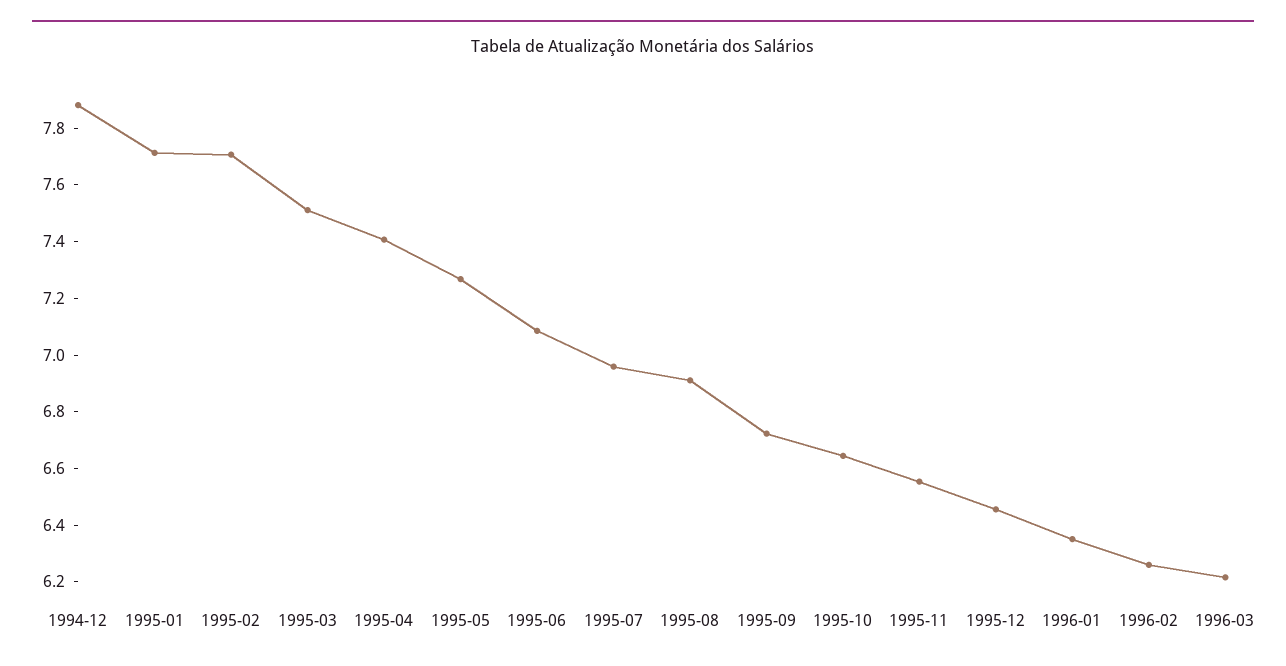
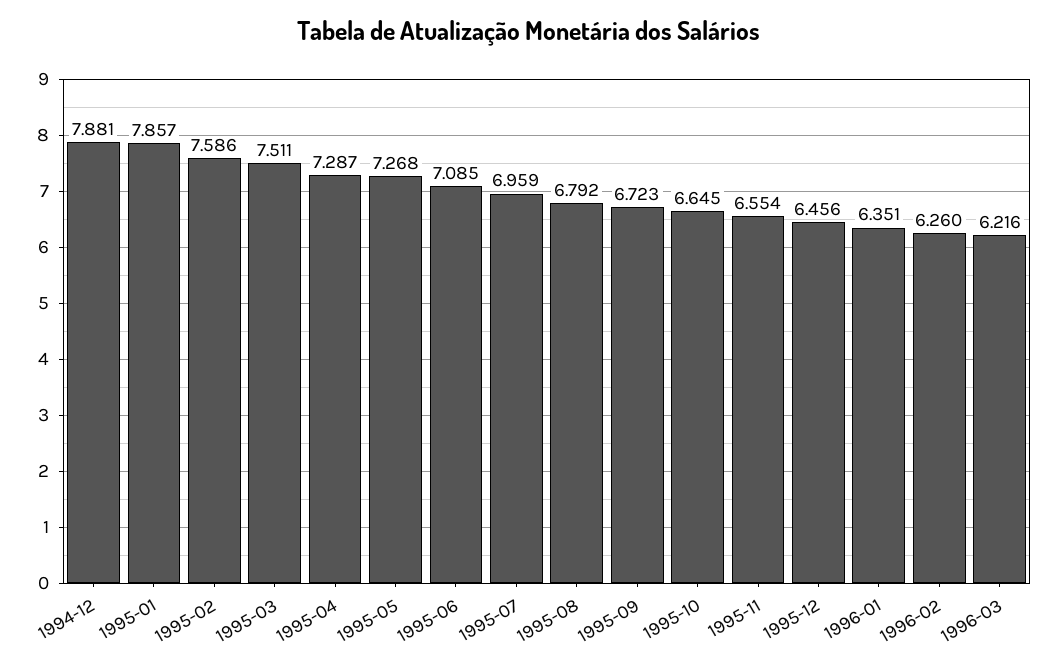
  {
    "1994-12": 7.881,
-   "1995-01": 7.7,
+   "1995-01": 7.857,
-   "1995-02": 7.7,
+   "1995-02": 7.586,
    "1995-03": 7.511,
-   "1995-04": 7.4,
+   "1995-04": 7.287,
    "1995-05": 7.268,
    "1995-06": 7.085,
    "1995-07": 6.959,
-   "1995-08": 6.9,
+   "1995-08": 6.792,
    "1995-09": 6.723,
    "1995-10": 6.645,
    "1995-11": 6.554,
    "1995-12": 6.456,
    "1996-01": 6.351,
    "1996-02": 6.26,
    "1996-03": 6.216
  }

